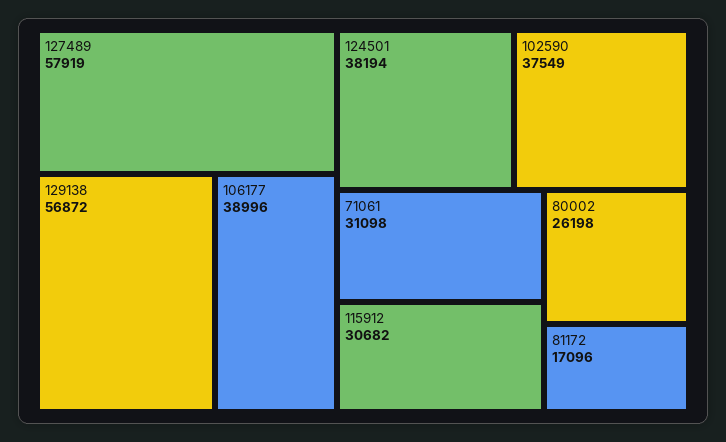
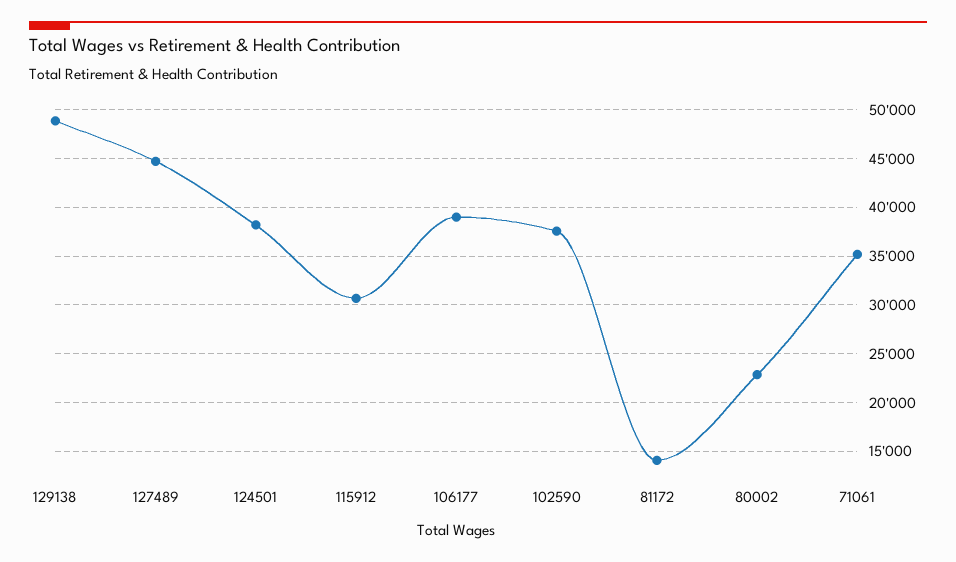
  {
-   "127489": 57919,
+   "127489": 45000,
-   "129138": 56872,
+   "129138": 49000,
    "106177": 38996,
    "124501": 38194,
    "102590": 37549,
-   "71061": 31098,
+   "71061": 35000,
    "115912": 30682,
-   "80002": 26198,
+   "80002": 23000,
-   "81172": 17096
+   "81172": 14000
  }

